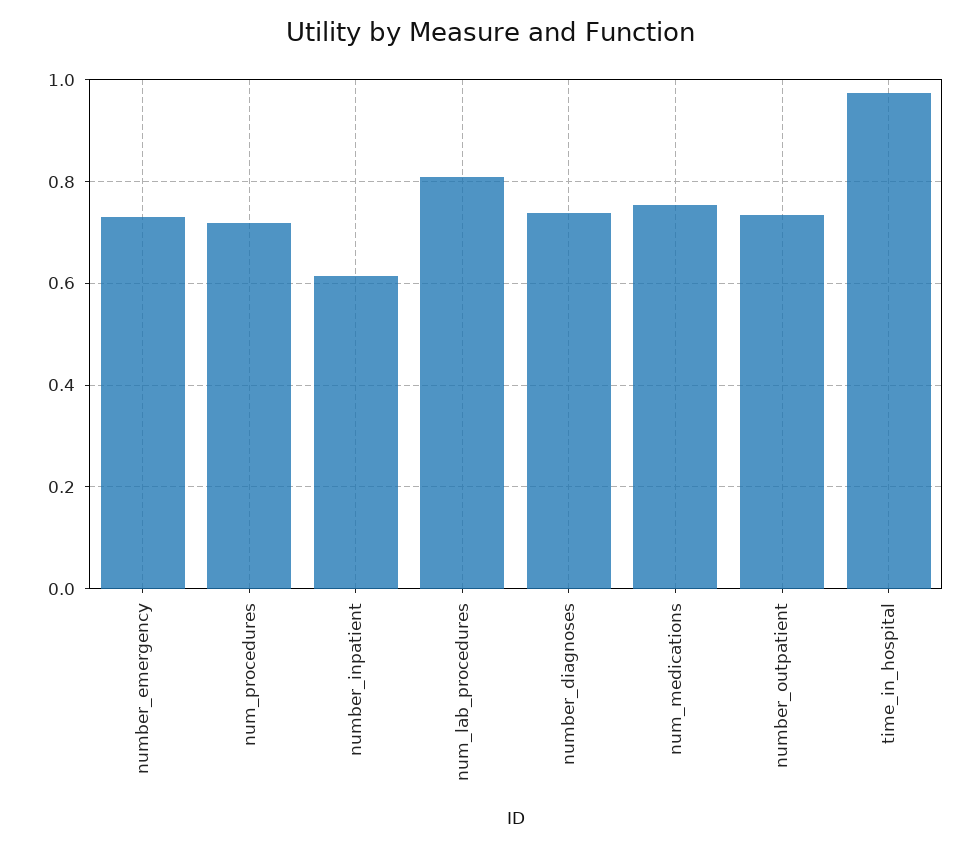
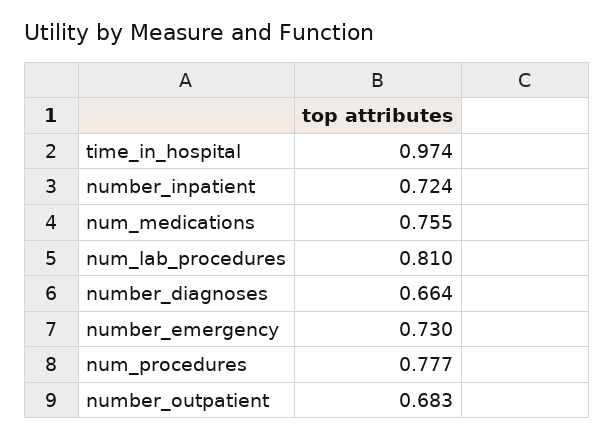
  {
    "number_emergency": 0.73,
-   "num_procedures": 0.72,
+   "num_procedures": 0.777,
-   "number_inpatient": 0.62,
+   "number_inpatient": 0.724,
    "num_lab_procedures": 0.81,
-   "number_diagnoses": 0.74,
+   "number_diagnoses": 0.664,
    "num_medications": 0.755,
-   "number_outpatient": 0.74,
+   "number_outpatient": 0.683,
    "time_in_hospital": 0.974
  }

